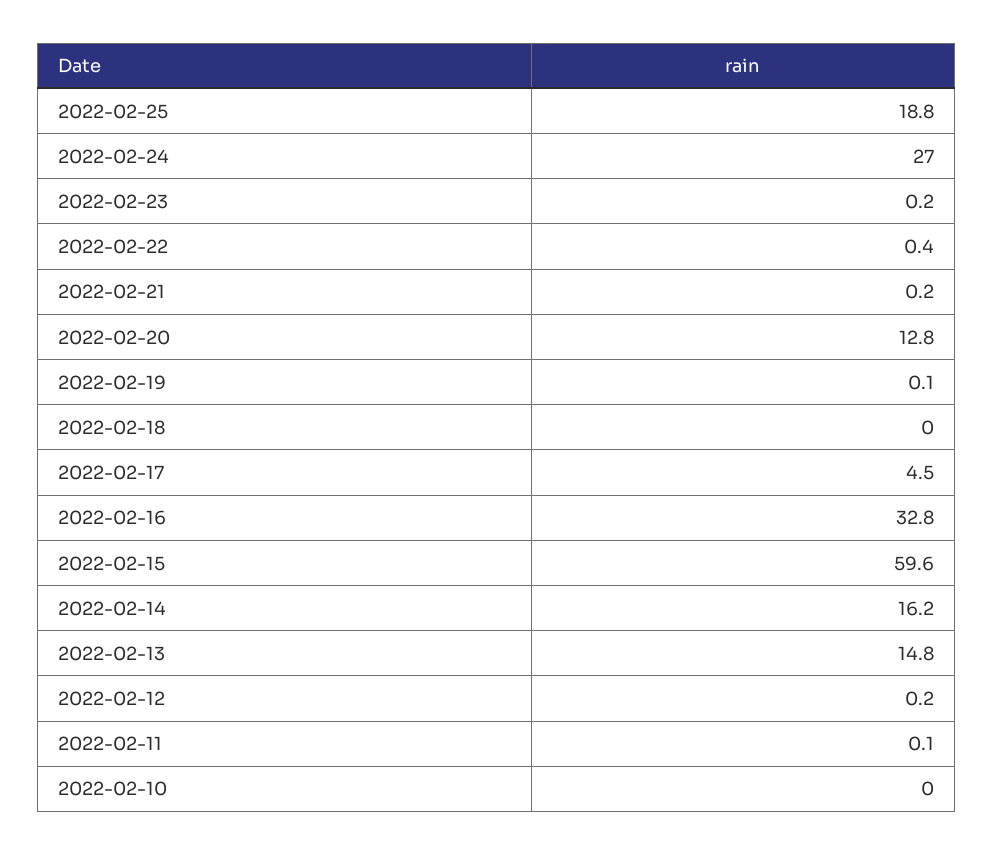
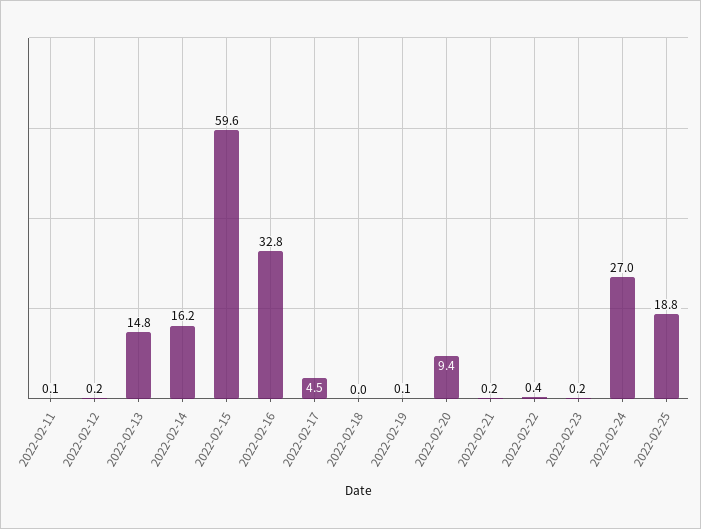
  {
    "2022-02-25": 18.8,
    "2022-02-24": 27,
    "2022-02-23": 0.2,
    "2022-02-22": 0.4,
    "2022-02-21": 0.2,
-   "2022-02-20": 12.8,
+   "2022-02-20": 9.4,
    "2022-02-19": 0.1,
    "2022-02-18": 0,
    "2022-02-17": 4.5,
    "2022-02-16": 32.8,
    "2022-02-15": 59.6,
    "2022-02-14": 16.2,
    "2022-02-13": 14.8,
    "2022-02-12": 0.2,
-   "2022-02-11": 0.1,
+   "2022-02-11": 0.1
-   "2022-02-10": 0
  }

